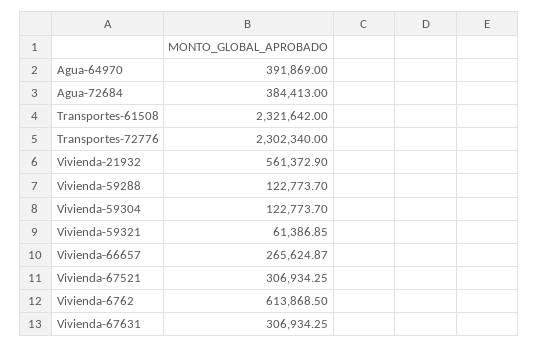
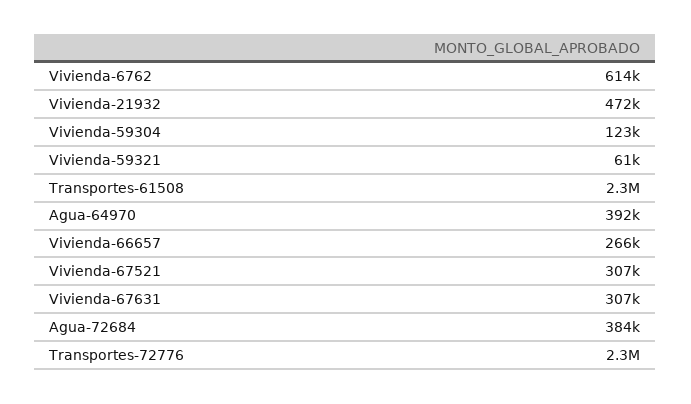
  {
    "Agua-64970": 391869,
    "Agua-72684": 384413,
    "Transportes-61508": 2321642,
    "Transportes-72776": 2302340,
-   "Vivienda-21932": 561372.9,
+   "Vivienda-21932": 472000,
-   "Vivienda-59288": 122773.7,
    "Vivienda-59304": 122773.7,
    "Vivienda-59321": 61386.85,
    "Vivienda-66657": 265624.87,
    "Vivienda-67521": 306934.25,
    "Vivienda-6762": 613868.5,
    "Vivienda-67631": 306934.25
  }

